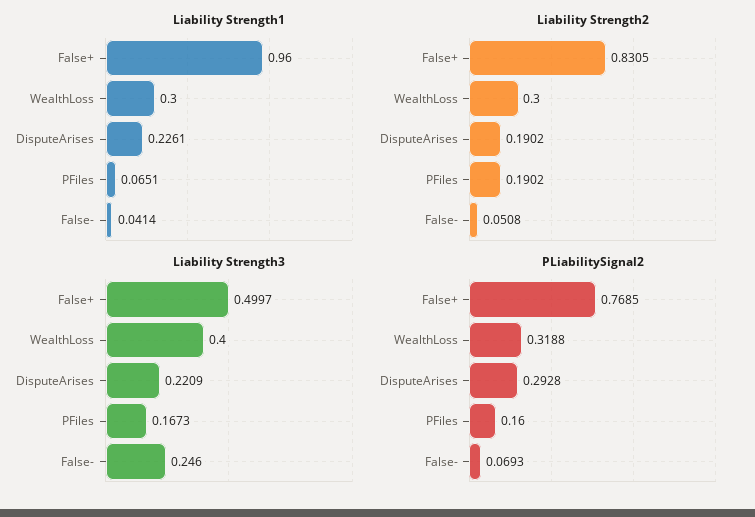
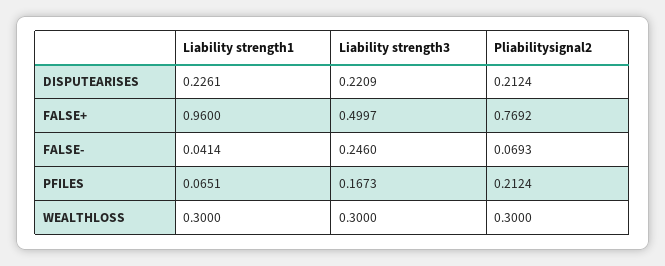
  {
    "Liability Strength1": {
      "False+": 0.96,
      "WealthLoss": 0.3,
      "DisputeArises": 0.2261,
      "PFiles": 0.0651,
      "False-": 0.0414
    },
-   "Liability Strength2": {
-     "False+": 0.8305,
-     "WealthLoss": 0.3,
-     "DisputeArises": 0.1902,
-     "PFiles": 0.1902,
-     "False-": 0.0508
-   },
    "Liability Strength3": {
      "False+": 0.4997,
-     "WealthLoss": 0.4,
+     "WealthLoss": 0.3,
      "DisputeArises": 0.2209,
      "PFiles": 0.1673,
      "False-": 0.246
    },
    "PLiabilitySignal2": {
-     "False+": 0.7685,
+     "False+": 0.7692,
-     "WealthLoss": 0.3188,
+     "WealthLoss": 0.3,
-     "DisputeArises": 0.2928,
+     "DisputeArises": 0.2124,
-     "PFiles": 0.16,
+     "PFiles": 0.2124,
      "False-": 0.0693
    }
  }

